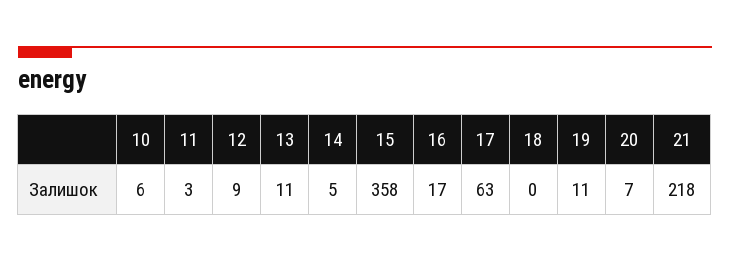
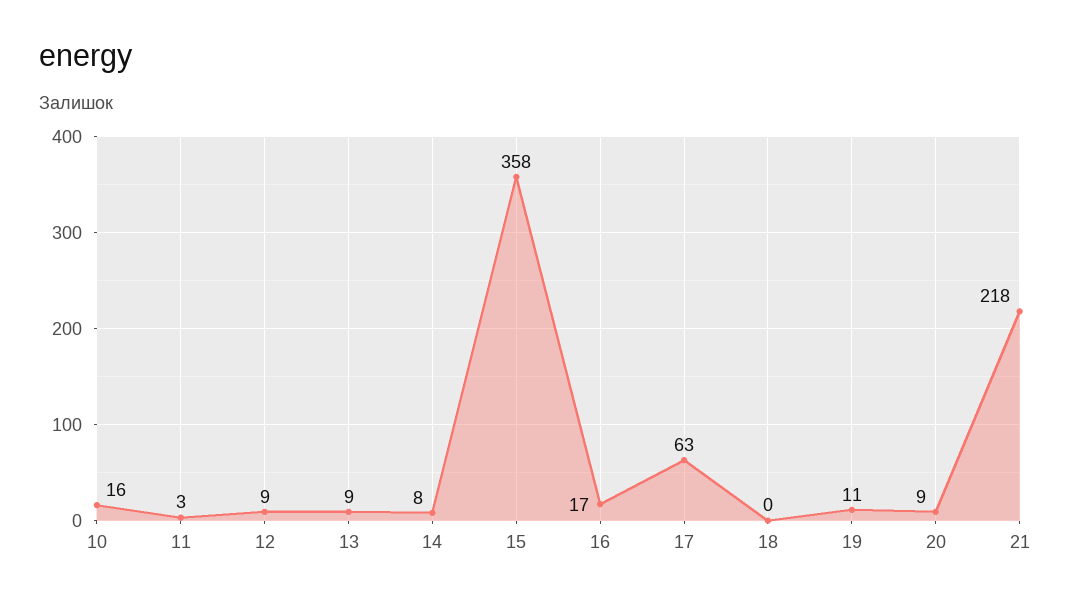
  {
-   "10": 6,
+   "10": 16,
    "11": 3,
    "12": 9,
-   "13": 11,
+   "13": 9,
-   "14": 5,
+   "14": 8,
    "15": 358,
    "16": 17,
    "17": 63,
    "18": 0,
    "19": 11,
-   "20": 7,
+   "20": 9,
    "21": 218
  }

